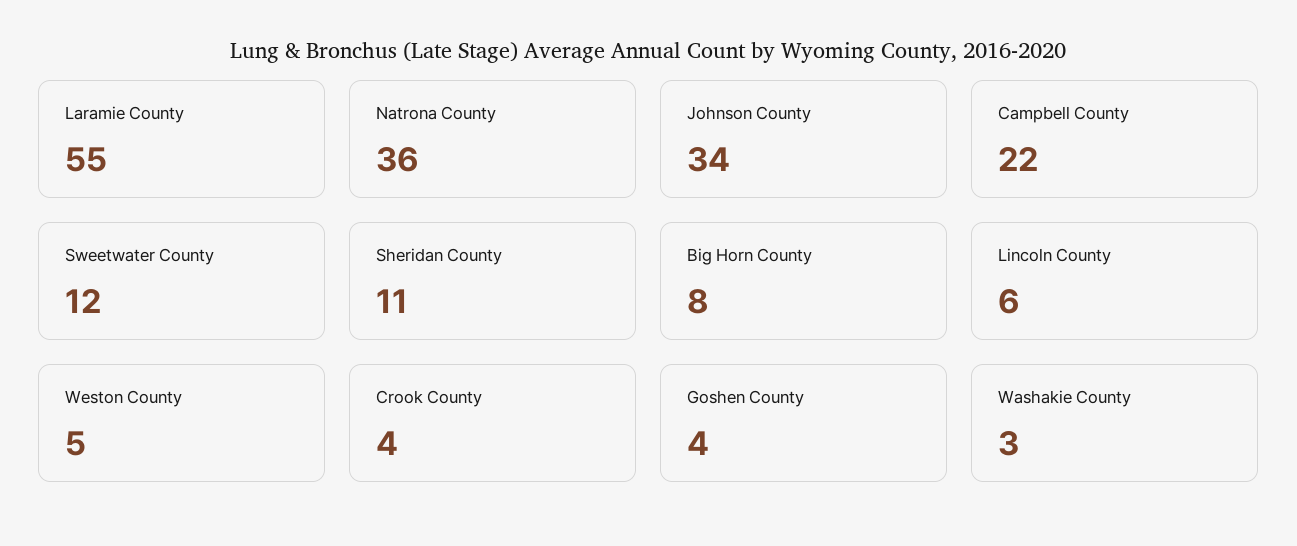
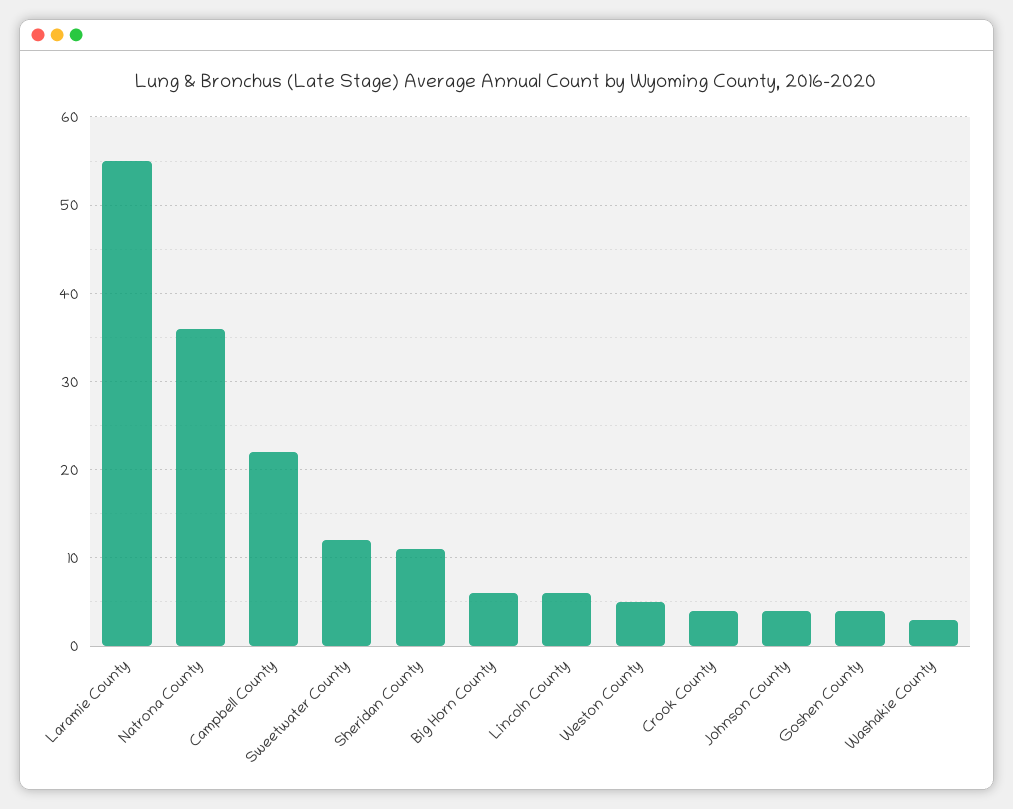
  {
    "Laramie County": 55,
    "Natrona County": 36,
-   "Johnson County": 34,
+   "Johnson County": 4,
    "Campbell County": 22,
    "Sweetwater County": 12,
    "Sheridan County": 11,
-   "Big Horn County": 8,
+   "Big Horn County": 6,
    "Lincoln County": 6,
    "Weston County": 5,
    "Crook County": 4,
    "Goshen County": 4,
    "Washakie County": 3
  }

